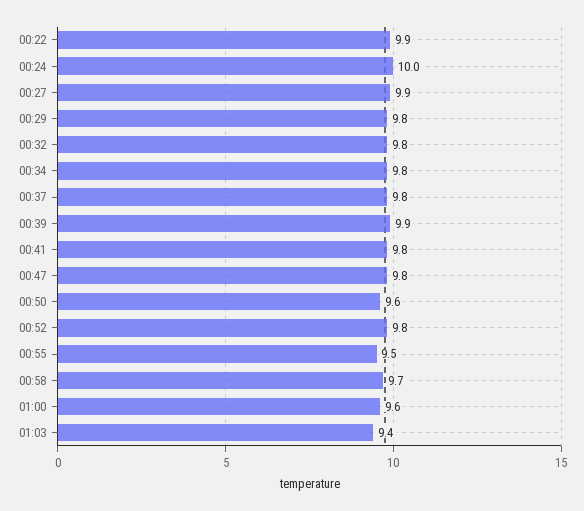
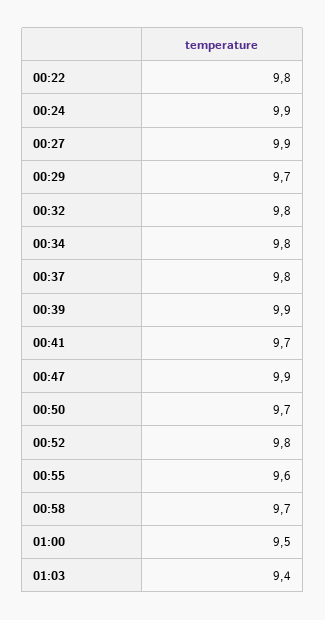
  {
-   "00:22": 9.9,
+   "00:22": 9.8,
-   "00:24": 10,
+   "00:24": 9.9,
    "00:27": 9.9,
-   "00:29": 9.8,
+   "00:29": 9.7,
    "00:32": 9.8,
    "00:34": 9.8,
    "00:37": 9.8,
    "00:39": 9.9,
-   "00:41": 9.8,
+   "00:41": 9.7,
-   "00:47": 9.8,
+   "00:47": 9.9,
-   "00:50": 9.6,
+   "00:50": 9.7,
    "00:52": 9.8,
-   "00:55": 9.5,
+   "00:55": 9.6,
    "00:58": 9.7,
-   "01:00": 9.6,
+   "01:00": 9.5,
    "01:03": 9.4
  }

